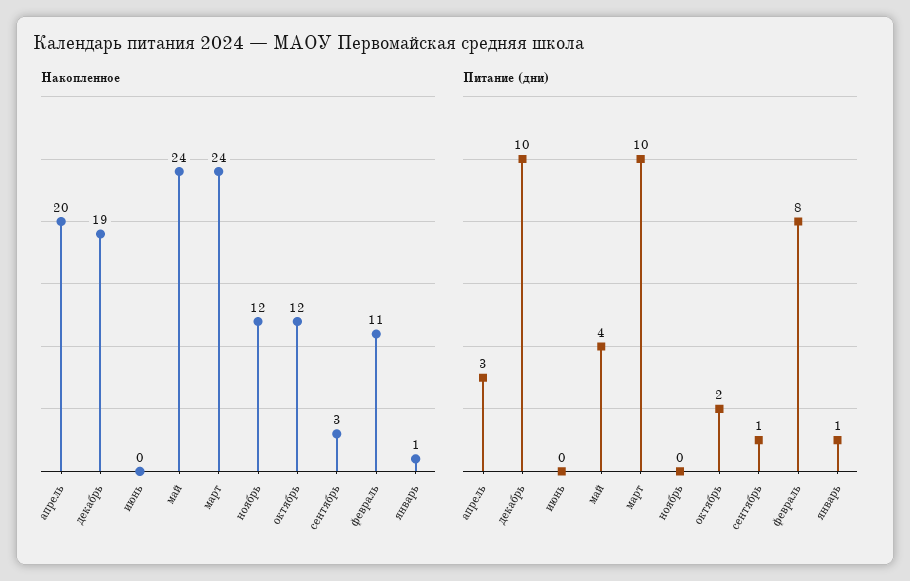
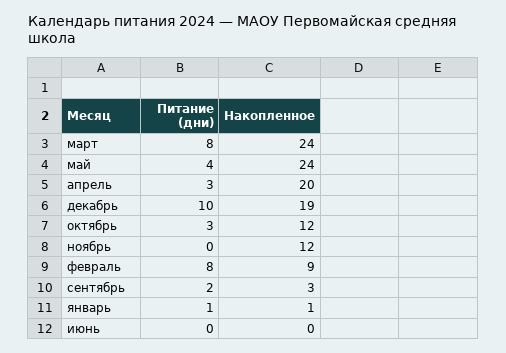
  {
    "Накопленное": {
      "апрель": 20,
      "декабрь": 19,
      "июнь": 0,
      "май": 24,
      "март": 24,
      "ноябрь": 12,
      "октябрь": 12,
      "сентябрь": 3,
-     "февраль": 11,
+     "февраль": 9,
      "январь": 1
    },
    "Питание (дни)": {
      "апрель": 3,
      "декабрь": 10,
      "июнь": 0,
      "май": 4,
-     "март": 10,
+     "март": 8,
      "ноябрь": 0,
-     "октябрь": 2,
+     "октябрь": 3,
-     "сентябрь": 1,
+     "сентябрь": 2,
      "февраль": 8,
      "январь": 1
    }
  }

